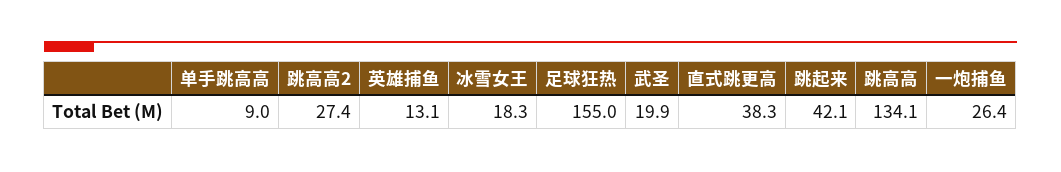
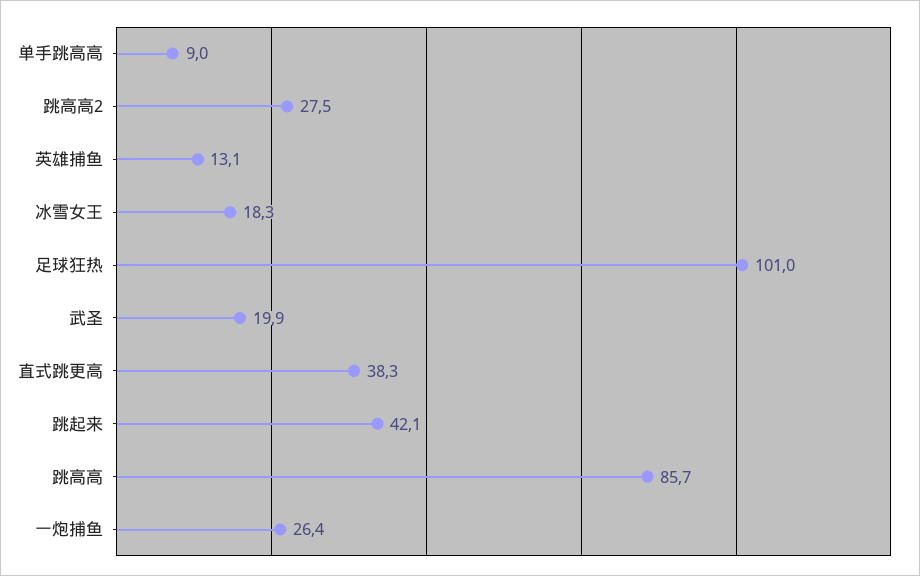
  {
    "单手跳高高": 9,
-   "跳高高2": 27.4,
+   "跳高高2": 27.5,
    "英雄捕鱼": 13.1,
    "冰雪女王": 18.3,
-   "足球狂热": 155,
+   "足球狂热": 101,
    "武圣": 19.9,
    "直式跳更高": 38.3,
    "跳起来": 42.1,
-   "跳高高": 134.1,
+   "跳高高": 85.7,
    "一炮捕鱼": 26.4
  }

